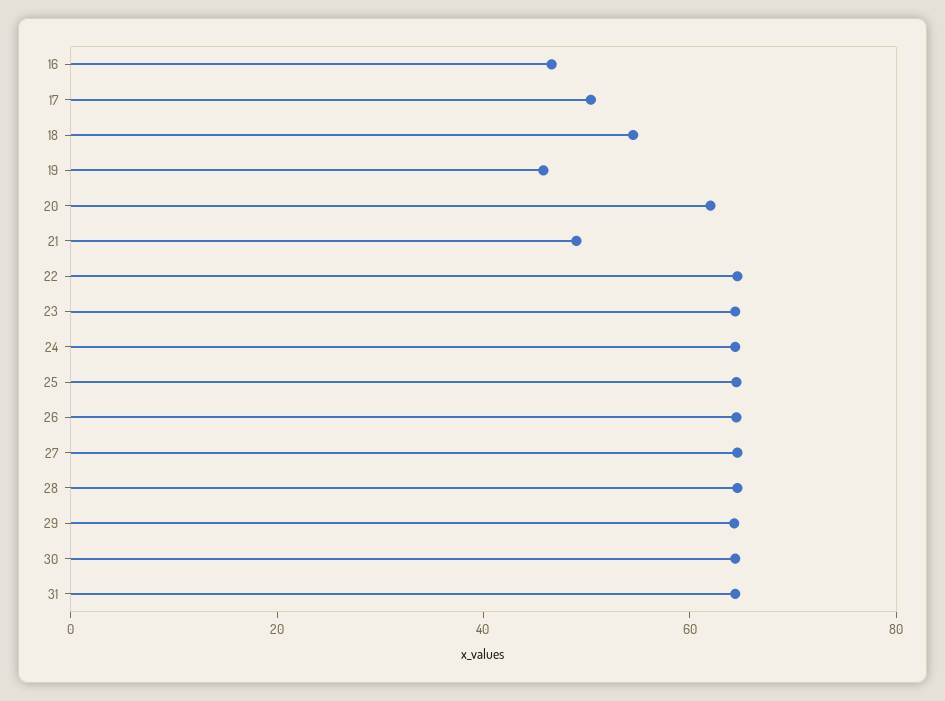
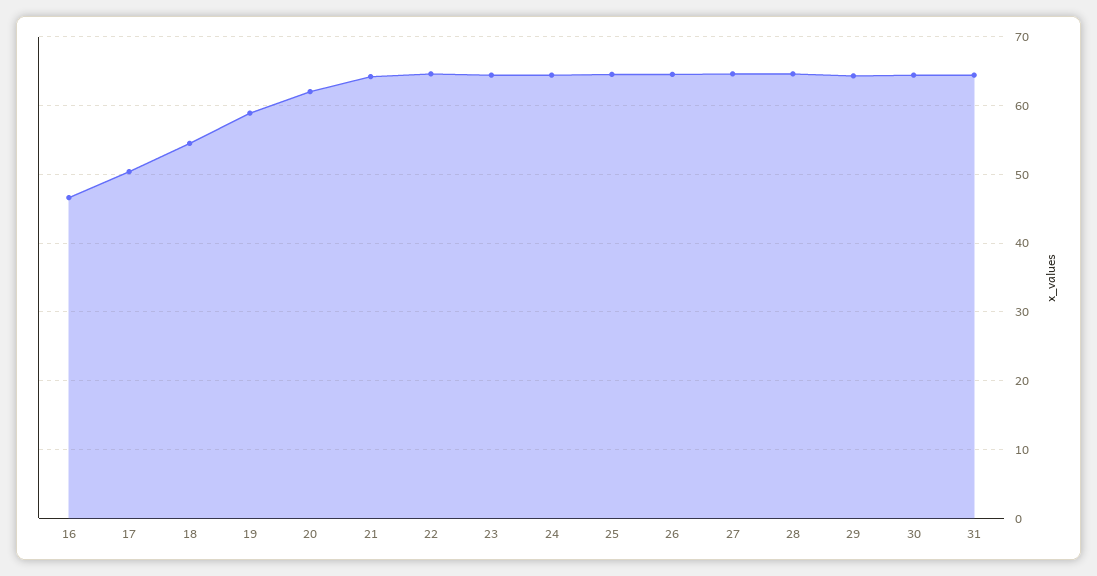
  {
    "16": 47,
    "17": 50,
    "18": 55,
-   "19": 45,
+   "19": 59,
    "20": 62,
-   "21": 50,
+   "21": 64,
    "22": 65,
    "23": 64,
    "24": 64,
    "25": 65,
    "26": 65,
    "27": 65,
    "28": 65,
    "29": 64,
    "30": 64,
    "31": 64
  }

